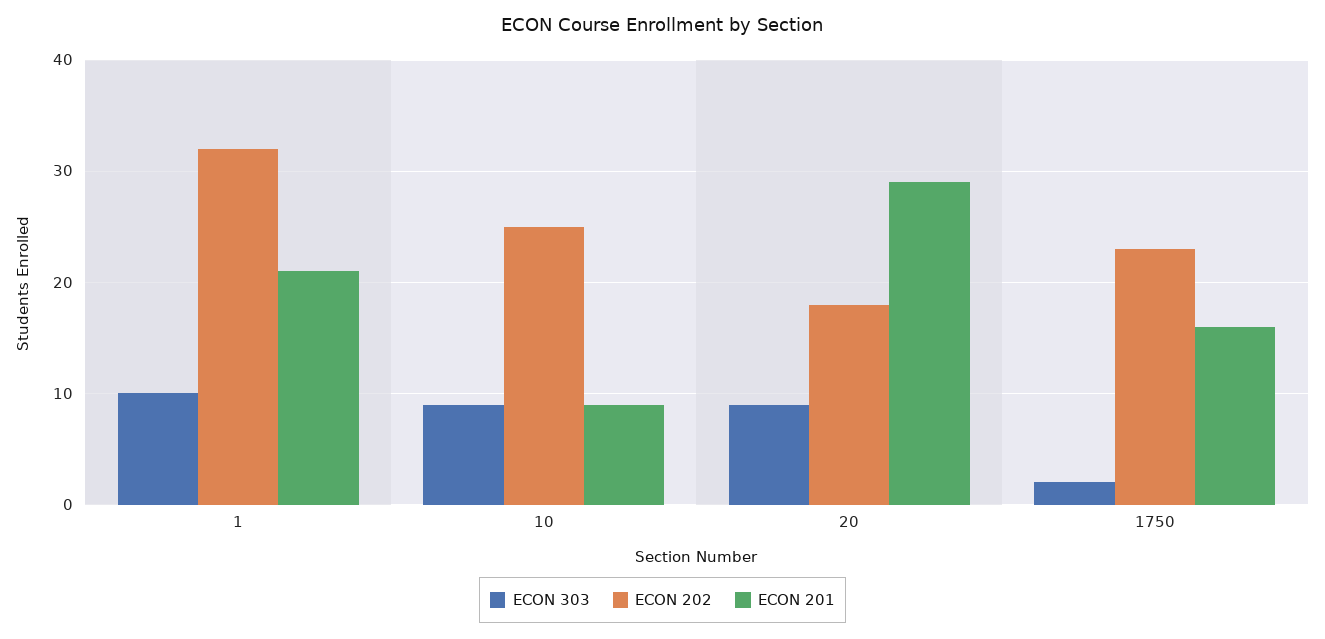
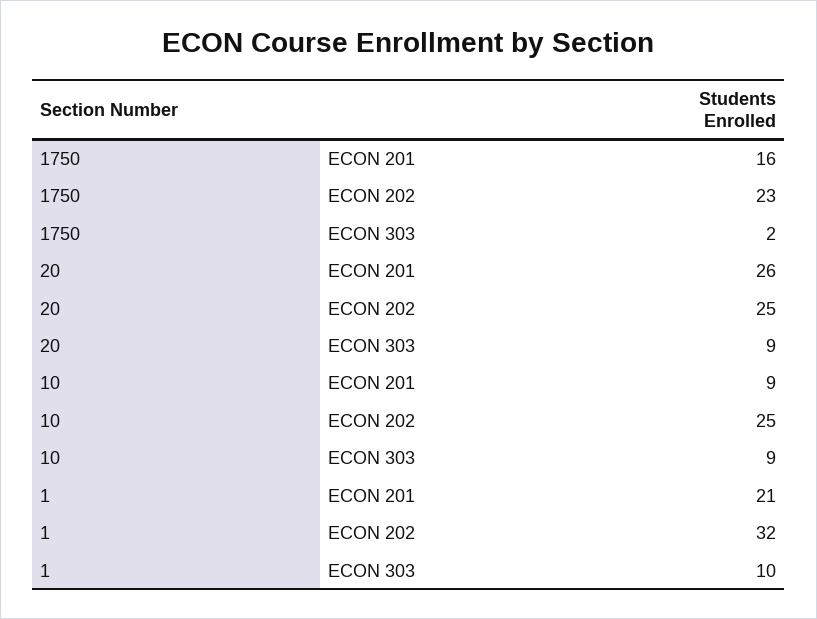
  {
    "ECON 303": {
      "1": 10,
      "10": 9,
      "20": 9,
      "1750": 2
    },
    "ECON 202": {
      "1": 32,
      "10": 25,
-     "20": 18,
+     "20": 25,
      "1750": 23
    },
    "ECON 201": {
      "1": 21,
      "10": 9,
-     "20": 29,
+     "20": 26,
      "1750": 16
    }
  }

